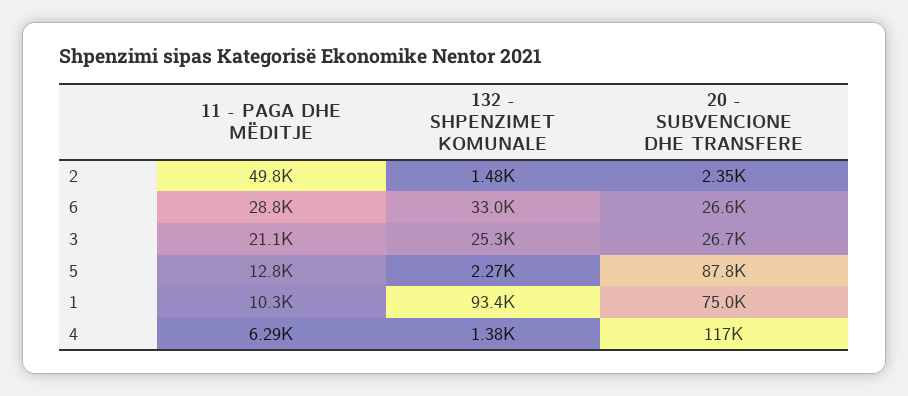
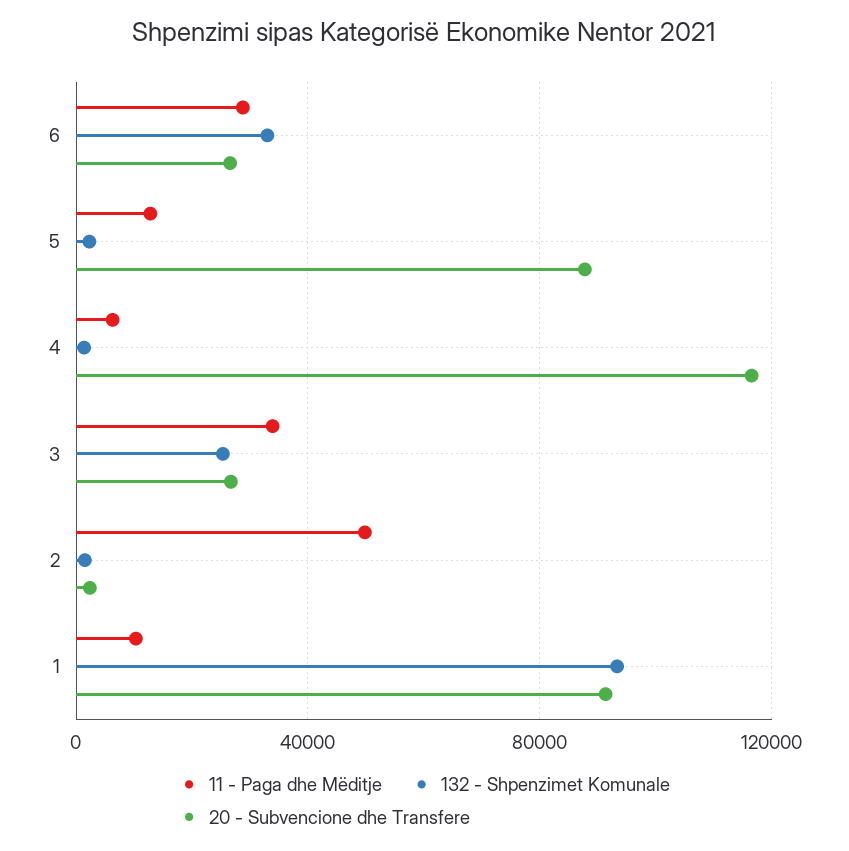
  {
    "11 - PAGA DHE MËDITJE": {
      "2": 49800,
      "6": 28800,
-     "3": 21100,
+     "3": 35000,
      "5": 12800,
      "1": 10300,
      "4": 6290
    },
    "132 - SHPENZIMET KOMUNALE": {
      "2": 1480,
      "6": 33000,
      "3": 25300,
      "5": 2270,
      "1": 93400,
      "4": 1380
    },
    "20 - SUBVENCIONE DHE TRANSFERE": {
      "2": 2350,
      "6": 26600,
      "3": 26700,
      "5": 87800,
-     "1": 75000,
+     "1": 90000,
      "4": 117000
    }
  }

